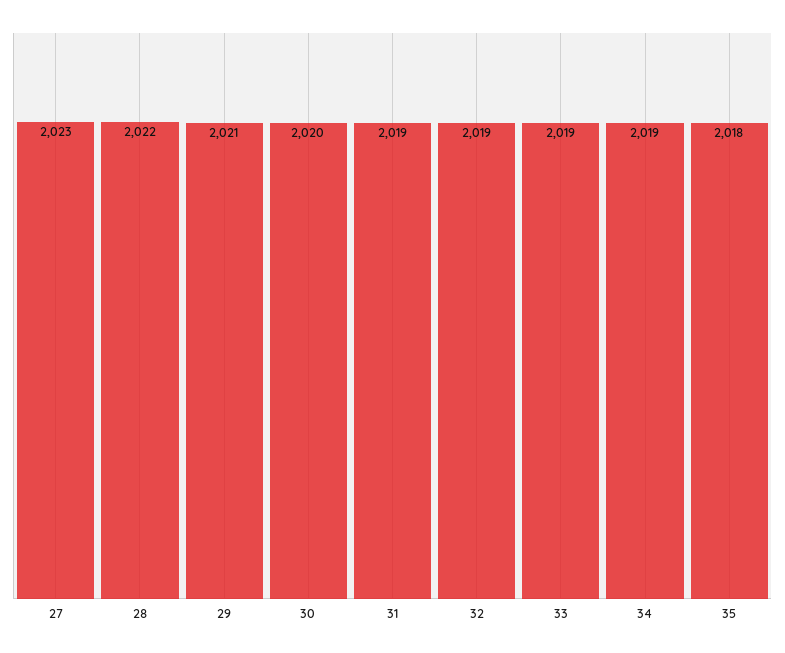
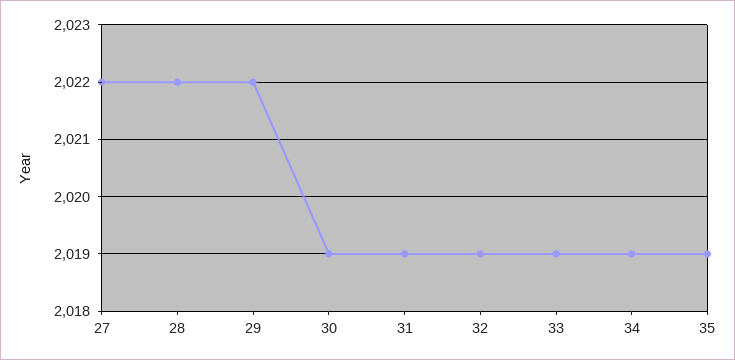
  {
-   "27": 2023,
+   "27": 2022,
    "28": 2022,
-   "29": 2021,
+   "29": 2022,
-   "30": 2020,
+   "30": 2019,
    "31": 2019,
    "32": 2019,
    "33": 2019,
    "34": 2019,
-   "35": 2018
+   "35": 2019
  }

